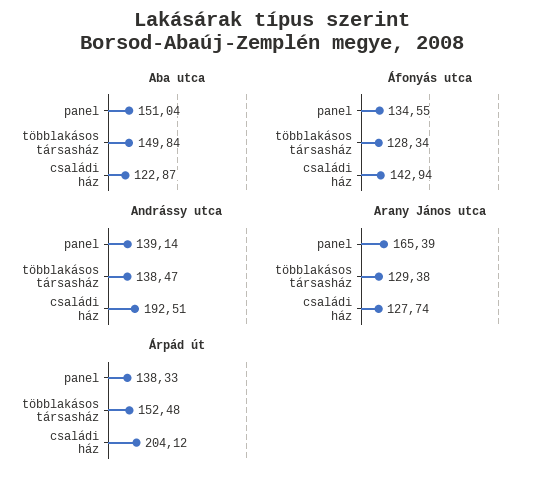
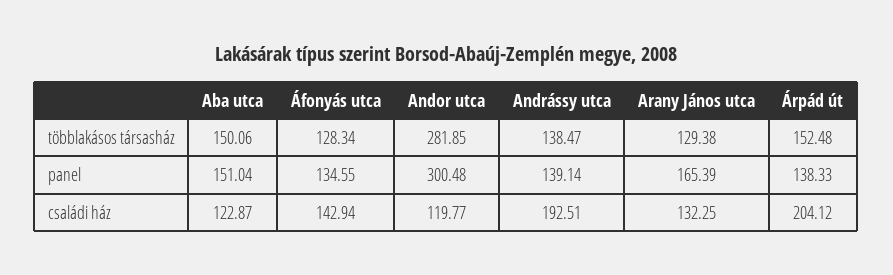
  {
    "Aba utca": {
      "panel": 151.04,
-     "többlakásos társasház": 149.84,
+     "többlakásos társasház": 150.06,
      "családi ház": 122.87
    },
    "Áfonyás utca": {
      "panel": 134.55,
      "többlakásos társasház": 128.34,
      "családi ház": 142.94
    },
    "Andrássy utca": {
      "panel": 139.14,
      "többlakásos társasház": 138.47,
      "családi ház": 192.51
    },
    "Arany János utca": {
      "panel": 165.39,
      "többlakásos társasház": 129.38,
-     "családi ház": 127.74
+     "családi ház": 132.25
    },
    "Árpád út": {
      "panel": 138.33,
      "többlakásos társasház": 152.48,
      "családi ház": 204.12
-   }
+   },
+   "Andor utca": {
+     "többlakásos társasház": 281.85,
+     "panel": 300.48,
+     "családi ház": 119.77
+   }
  }

